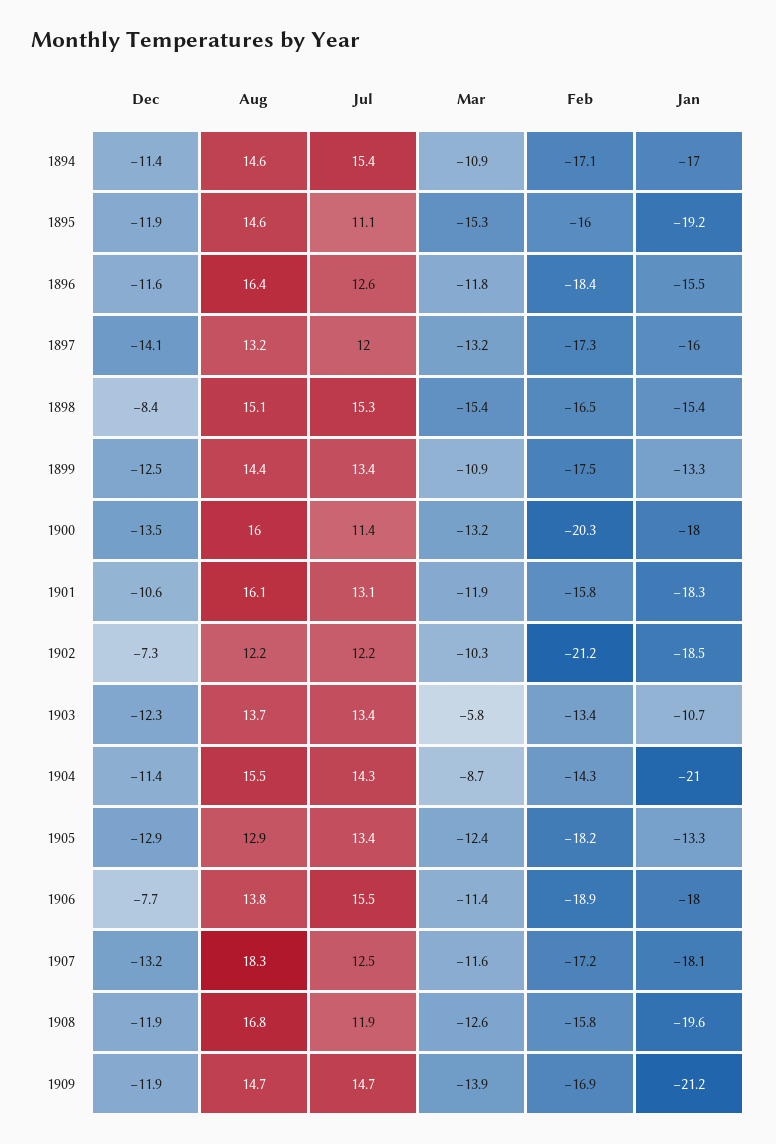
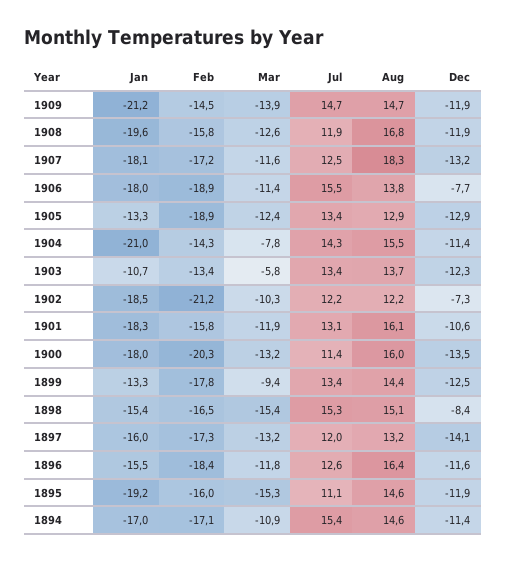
  {
    "Dec": {
      "1894": -11.4,
      "1895": -11.9,
      "1896": -11.6,
      "1897": -14.1,
      "1898": -8.4,
      "1899": -12.5,
      "1900": -13.5,
      "1901": -10.6,
      "1902": -7.3,
      "1903": -12.3,
      "1904": -11.4,
      "1905": -12.9,
      "1906": -7.7,
      "1907": -13.2,
      "1908": -11.9,
      "1909": -11.9
    },
    "Aug": {
      "1894": 14.6,
      "1895": 14.6,
      "1896": 16.4,
      "1897": 13.2,
      "1898": 15.1,
      "1899": 14.4,
      "1900": 16,
      "1901": 16.1,
      "1902": 12.2,
      "1903": 13.7,
      "1904": 15.5,
      "1905": 12.9,
      "1906": 13.8,
      "1907": 18.3,
      "1908": 16.8,
      "1909": 14.7
    },
    "Jul": {
      "1894": 15.4,
      "1895": 11.1,
      "1896": 12.6,
      "1897": 12,
      "1898": 15.3,
      "1899": 13.4,
      "1900": 11.4,
      "1901": 13.1,
      "1902": 12.2,
      "1903": 13.4,
      "1904": 14.3,
      "1905": 13.4,
      "1906": 15.5,
      "1907": 12.5,
      "1908": 11.9,
      "1909": 14.7
    },
    "Mar": {
      "1894": -10.9,
      "1895": -15.3,
      "1896": -11.8,
      "1897": -13.2,
      "1898": -15.4,
-     "1899": -10.9,
+     "1899": -9.4,
      "1900": -13.2,
      "1901": -11.9,
      "1902": -10.3,
      "1903": -5.8,
-     "1904": -8.7,
+     "1904": -7.8,
      "1905": -12.4,
      "1906": -11.4,
      "1907": -11.6,
      "1908": -12.6,
      "1909": -13.9
    },
    "Feb": {
      "1894": -17.1,
      "1895": -16,
      "1896": -18.4,
      "1897": -17.3,
      "1898": -16.5,
-     "1899": -17.5,
+     "1899": -17.8,
      "1900": -20.3,
      "1901": -15.8,
      "1902": -21.2,
      "1903": -13.4,
      "1904": -14.3,
-     "1905": -18.2,
+     "1905": -18.9,
      "1906": -18.9,
      "1907": -17.2,
      "1908": -15.8,
-     "1909": -16.9
+     "1909": -14.5
    },
    "Jan": {
      "1894": -17,
      "1895": -19.2,
      "1896": -15.5,
      "1897": -16,
      "1898": -15.4,
      "1899": -13.3,
      "1900": -18,
      "1901": -18.3,
      "1902": -18.5,
      "1903": -10.7,
      "1904": -21,
      "1905": -13.3,
      "1906": -18,
      "1907": -18.1,
      "1908": -19.6,
      "1909": -21.2
    }
  }

